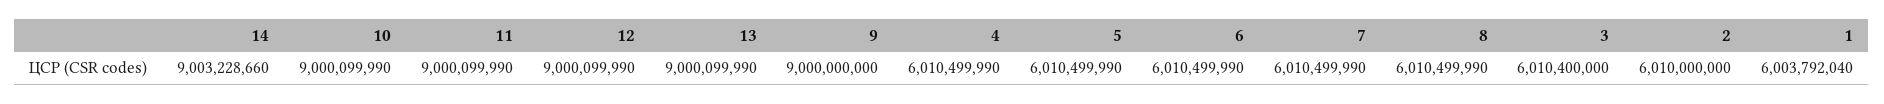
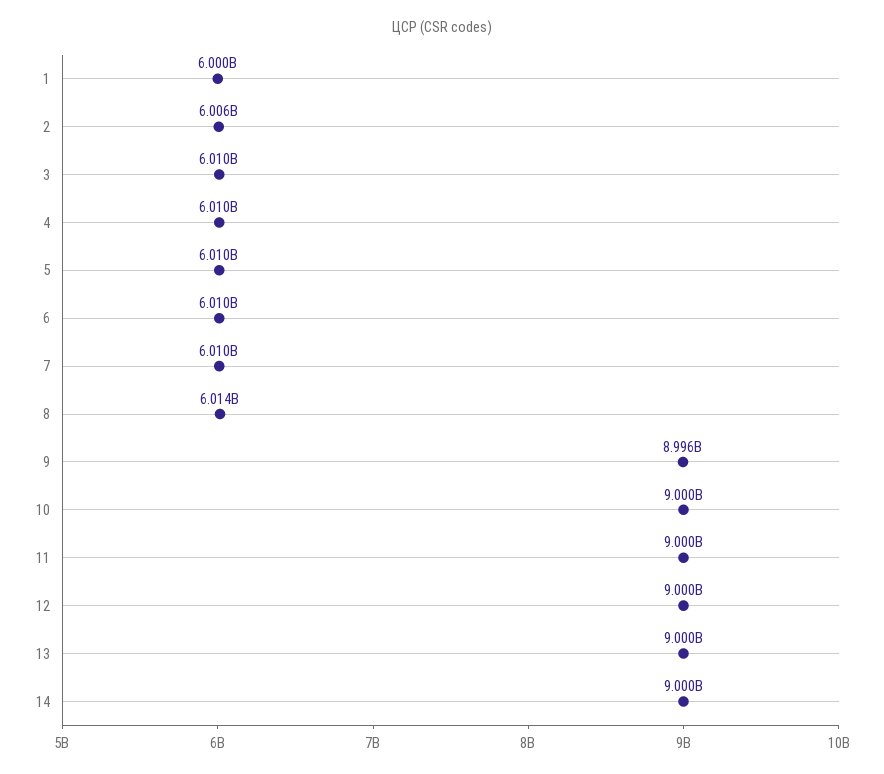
  {
-   "14": 9003228660,
+   "14": 9000000000,
    "10": 9000099990,
    "11": 9000099990,
    "12": 9000099990,
    "13": 9000099990,
-   "9": 9000000000,
+   "9": 8996000000,
    "4": 6010499990,
    "5": 6010499990,
    "6": 6010499990,
    "7": 6010499990,
-   "8": 6010499990,
+   "8": 6014000000,
    "3": 6010400000,
-   "2": 6010000000,
+   "2": 6006000000,
-   "1": 6003792040
+   "1": 6000000000
  }

